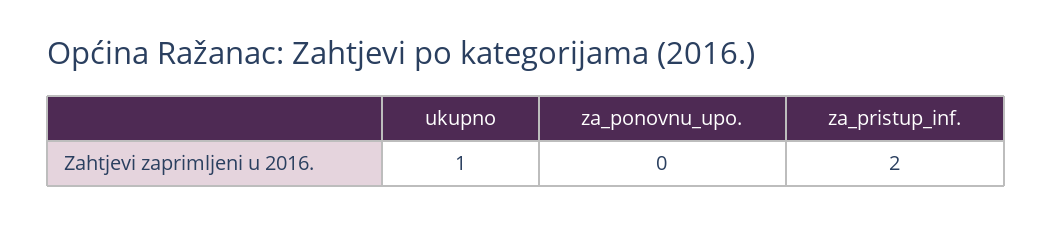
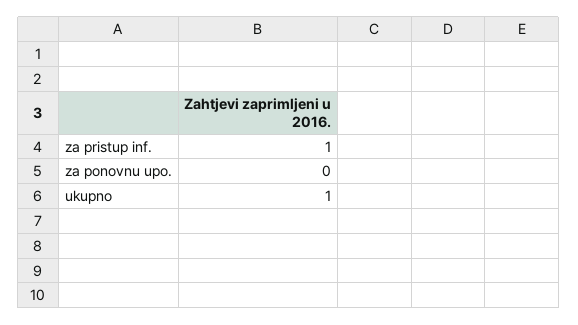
  {
    "ukupno": 1,
    "za_ponovnu_upo.": 0,
-   "za_pristup_inf.": 2
+   "za_pristup_inf.": 1
  }

